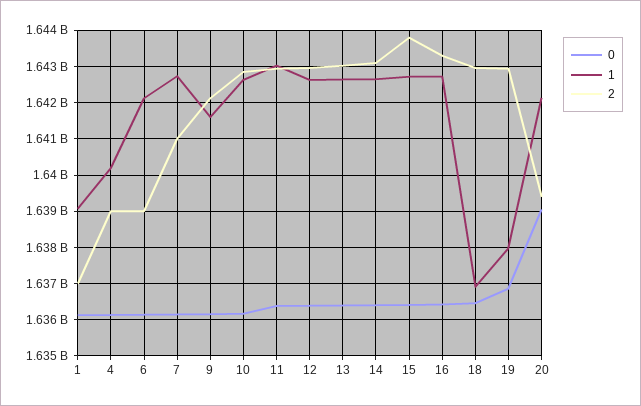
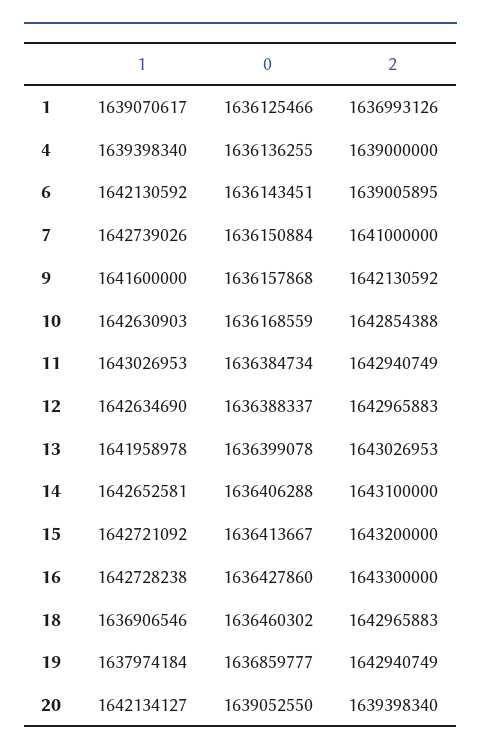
  {
    "0": {
      "1": 1636125466,
      "4": 1636136255,
      "6": 1636143451,
      "7": 1636150884,
      "9": 1636157868,
      "10": 1636168559,
      "11": 1636384734,
      "12": 1636388337,
      "13": 1636399078,
      "14": 1636406288,
      "15": 1636413667,
      "16": 1636427860,
      "18": 1636460302,
      "19": 1636859777,
      "20": 1639052550
    },
    "1": {
      "1": 1639070617,
-     "4": 1640200000,
+     "4": 1639398340,
      "6": 1642130592,
      "7": 1642739026,
      "9": 1641600000,
      "10": 1642630903,
      "11": 1643026953,
      "12": 1642634690,
-     "13": 1642600000,
+     "13": 1641958978,
      "14": 1642652581,
      "15": 1642721092,
      "16": 1642728238,
      "18": 1636906546,
      "19": 1637974184,
      "20": 1642134127
    },
    "2": {
      "1": 1636993126,
      "4": 1639000000,
      "6": 1639005895,
      "7": 1641000000,
      "9": 1642130592,
      "10": 1642854388,
      "11": 1642940749,
      "12": 1642965883,
      "13": 1643026953,
      "14": 1643100000,
-     "15": 1643800000,
+     "15": 1643200000,
      "16": 1643300000,
      "18": 1642965883,
      "19": 1642940749,
      "20": 1639398340
    }
  }

